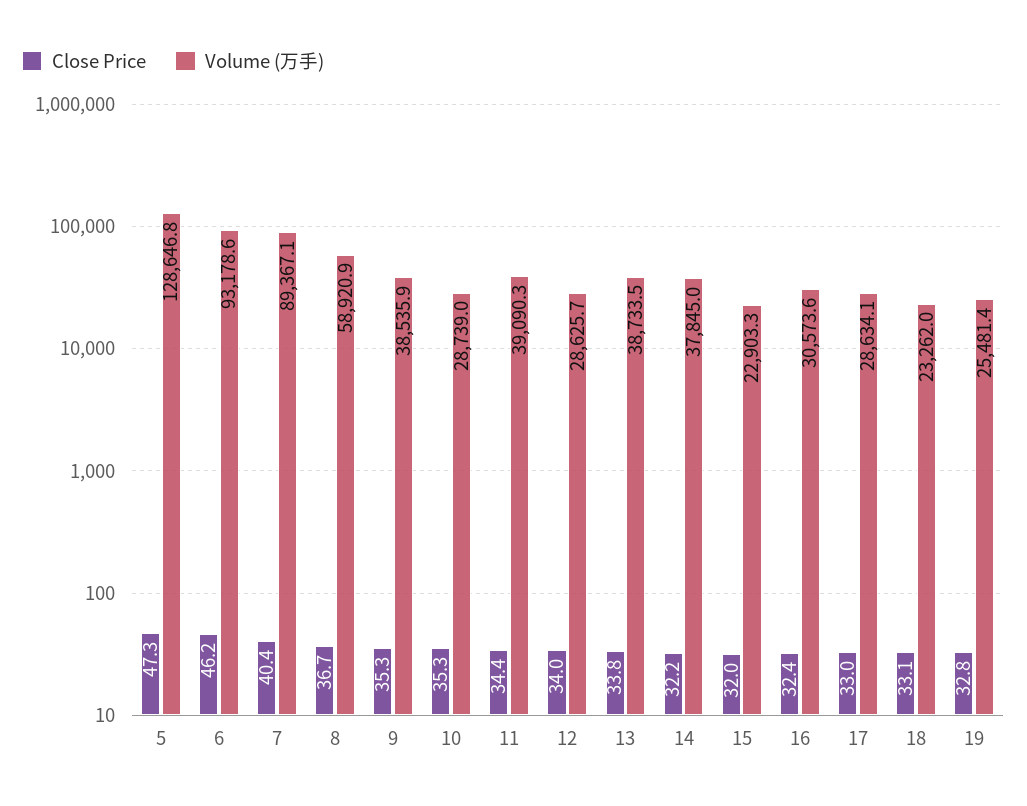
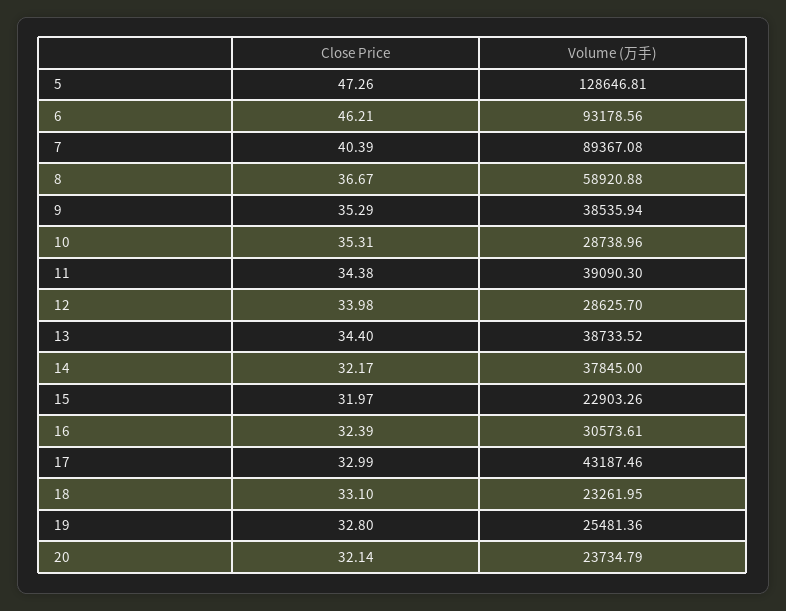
  {
    "Close Price": {
      "5": 47.26,
      "6": 46.21,
      "7": 40.39,
      "8": 36.67,
      "9": 35.29,
      "10": 35.31,
      "11": 34.38,
      "12": 33.98,
-     "13": 33.8,
+     "13": 34.4,
      "14": 32.17,
      "15": 31.97,
      "16": 32.39,
      "17": 32.99,
      "18": 33.1,
-     "19": 32.8
+     "19": 32.8,
+     "20": 32.14
    },
    "Volume (万手)": {
      "5": 128646.81,
      "6": 93178.56,
      "7": 89367.08,
      "8": 58920.88,
      "9": 38535.94,
      "10": 28738.96,
      "11": 39090.3,
      "12": 28625.7,
      "13": 38733.52,
      "14": 37845,
      "15": 22903.26,
      "16": 30573.61,
-     "17": 28634.1,
+     "17": 43187.46,
      "18": 23261.95,
-     "19": 25481.36
+     "19": 25481.36,
+     "20": 23734.79
    }
  }

